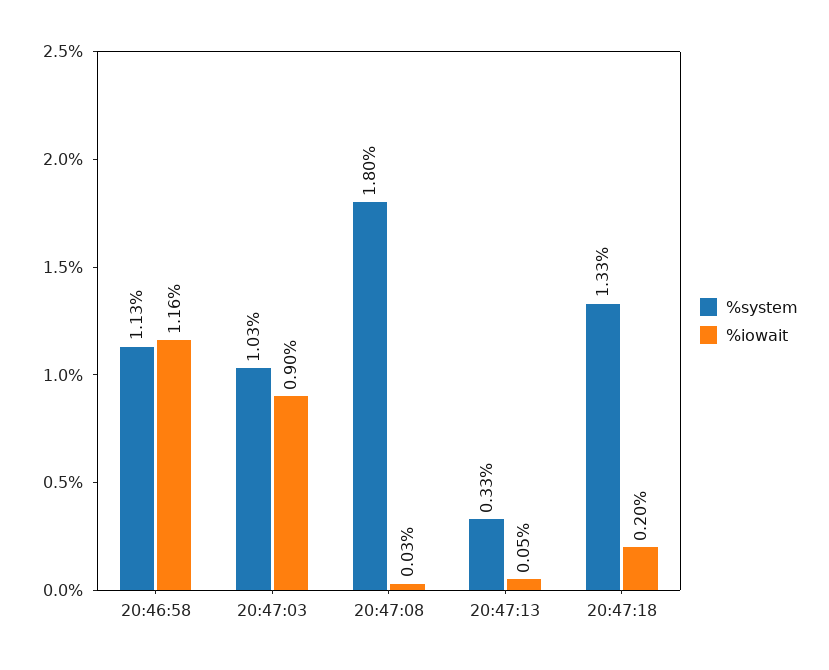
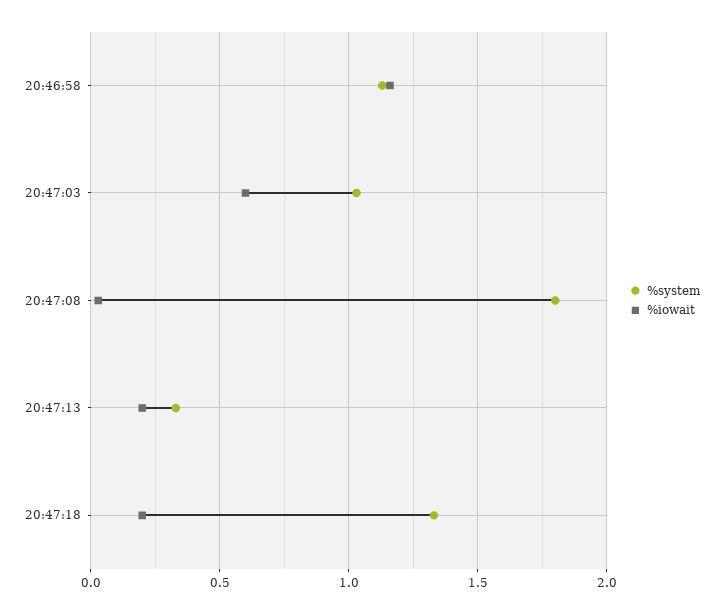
  {
    "%system": {
      "20:46:58": 1.13,
      "20:47:03": 1.03,
      "20:47:08": 1.8,
      "20:47:13": 0.33,
      "20:47:18": 1.33
    },
    "%iowait": {
      "20:46:58": 1.16,
-     "20:47:03": 0.9,
+     "20:47:03": 0.6,
      "20:47:08": 0.03,
-     "20:47:13": 0.05,
+     "20:47:13": 0.2,
      "20:47:18": 0.2
    }
  }

